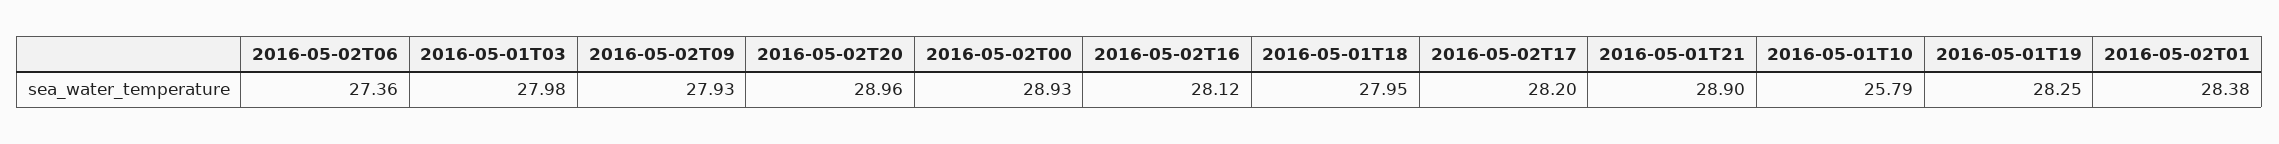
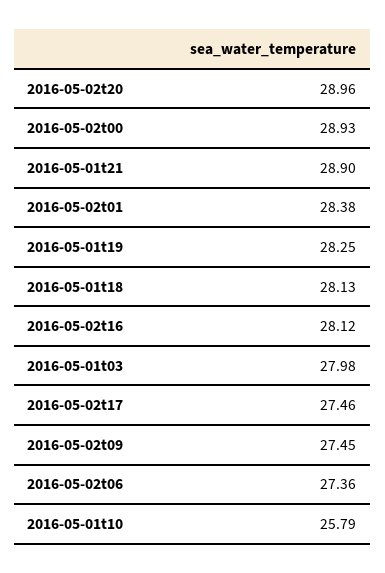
  {
    "2016-05-02T06": 27.36,
    "2016-05-01T03": 27.98,
-   "2016-05-02T09": 27.93,
+   "2016-05-02T09": 27.45,
    "2016-05-02T20": 28.96,
    "2016-05-02T00": 28.93,
    "2016-05-02T16": 28.12,
-   "2016-05-01T18": 27.95,
+   "2016-05-01T18": 28.13,
-   "2016-05-02T17": 28.2,
+   "2016-05-02T17": 27.46,
    "2016-05-01T21": 28.9,
    "2016-05-01T10": 25.79,
    "2016-05-01T19": 28.25,
    "2016-05-02T01": 28.38
  }

